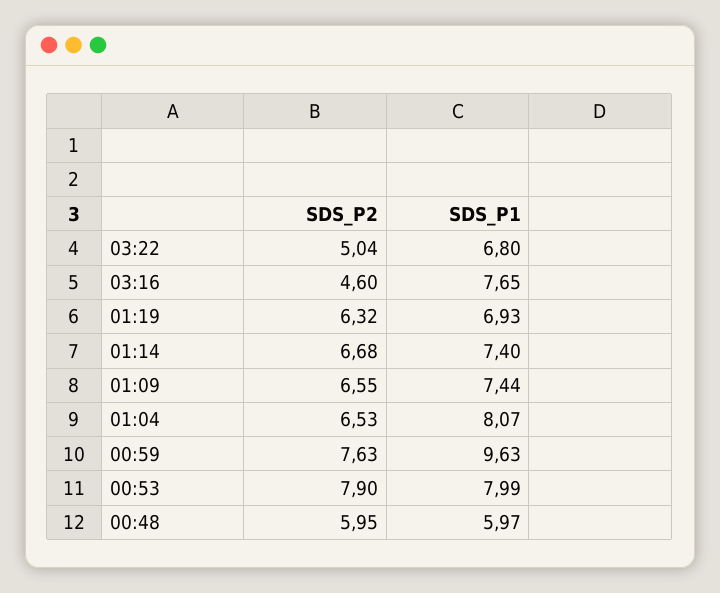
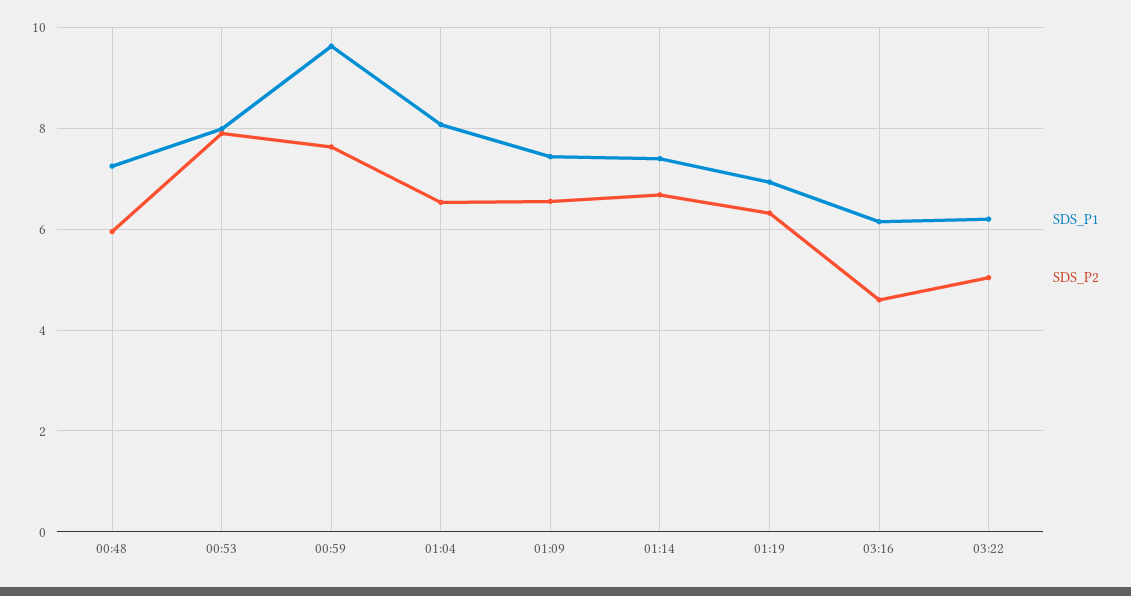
  {
    "SDS_P2": {
      "03:22": 5.04,
      "03:16": 4.6,
      "01:19": 6.32,
      "01:14": 6.68,
      "01:09": 6.55,
      "01:04": 6.53,
      "00:59": 7.63,
      "00:53": 7.9,
      "00:48": 5.95
    },
    "SDS_P1": {
-     "03:22": 6.8,
+     "03:22": 6.2,
-     "03:16": 7.65,
+     "03:16": 6.2,
      "01:19": 6.93,
      "01:14": 7.4,
      "01:09": 7.44,
      "01:04": 8.07,
      "00:59": 9.63,
      "00:53": 7.99,
-     "00:48": 5.97
+     "00:48": 7.2
    }
  }

